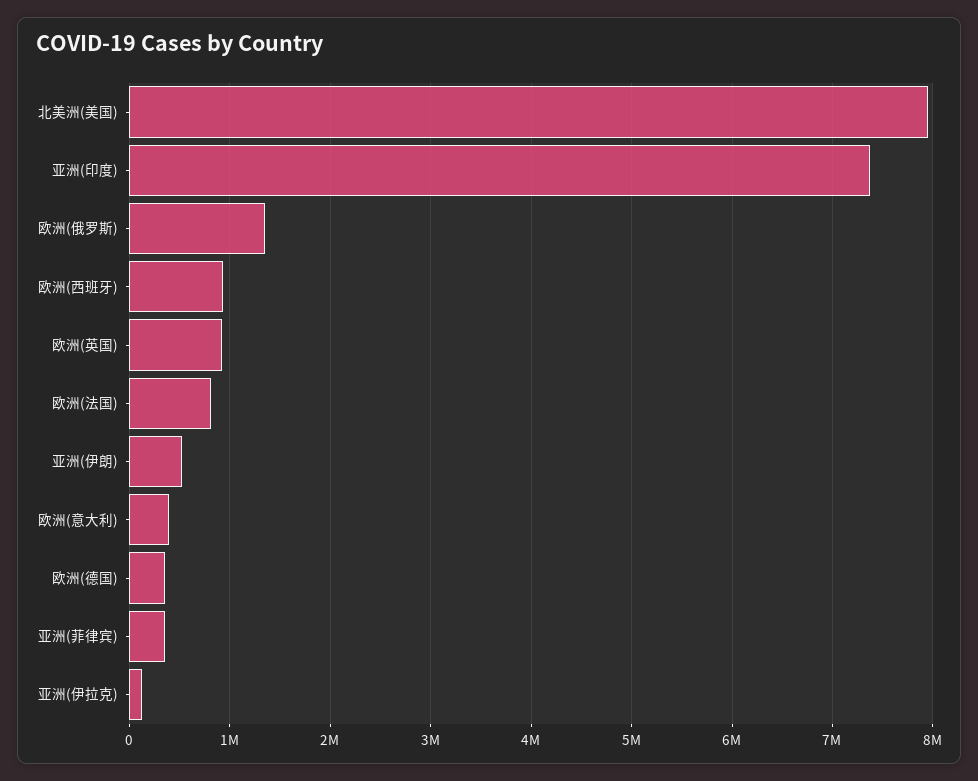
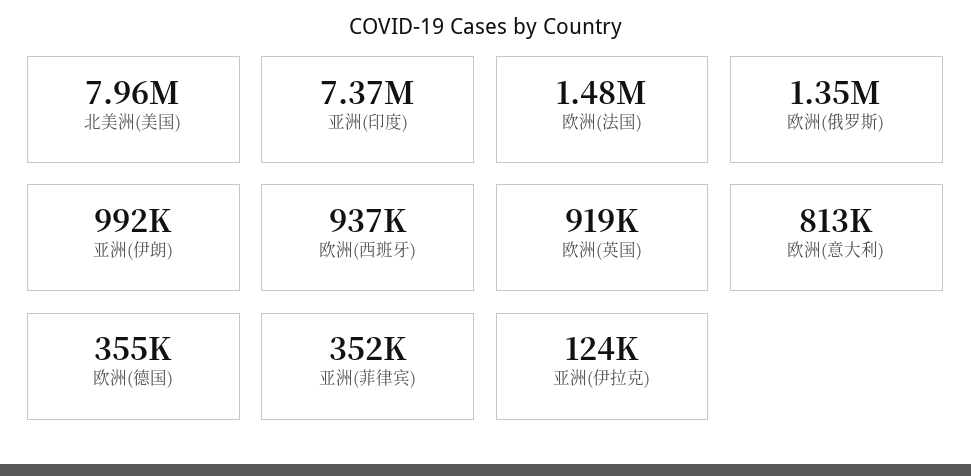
  {
    "北美洲(美国)": 7960000,
    "亚洲(印度)": 7370000,
    "欧洲(俄罗斯)": 1350000,
    "欧洲(西班牙)": 937000,
    "欧洲(英国)": 919000,
-   "欧洲(法国)": 800000,
+   "欧洲(法国)": 1480000,
-   "亚洲(伊朗)": 500000,
+   "亚洲(伊朗)": 992000,
-   "欧洲(意大利)": 400000,
+   "欧洲(意大利)": 813000,
    "欧洲(德国)": 355000,
    "亚洲(菲律宾)": 352000,
    "亚洲(伊拉克)": 124000
  }

